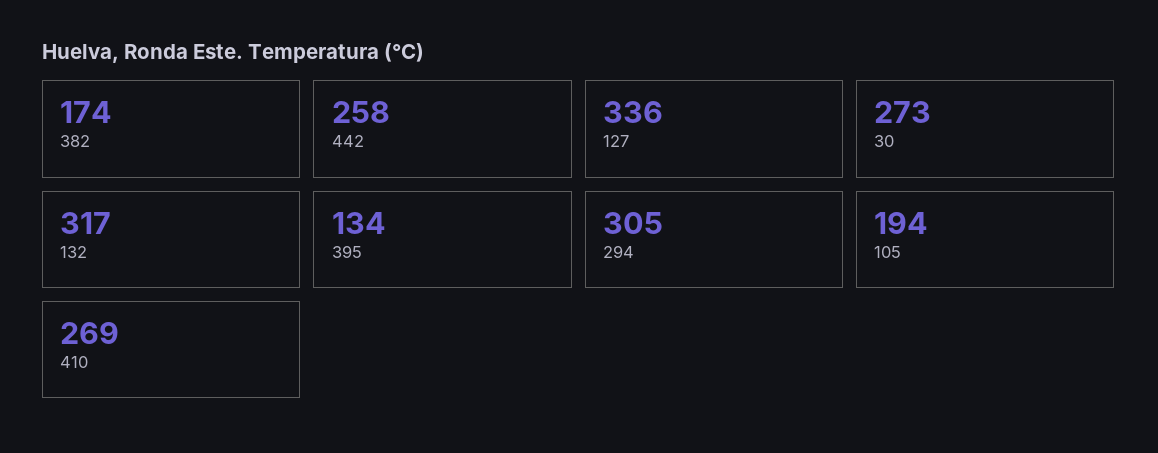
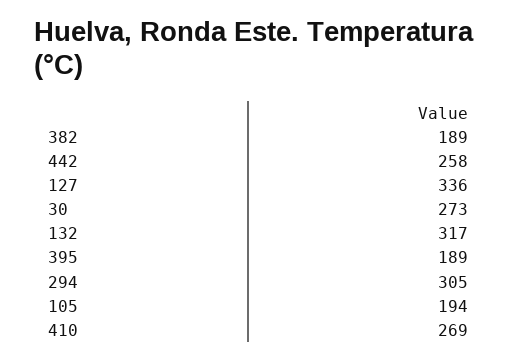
  {
-   "382": 174,
+   "382": 189,
    "442": 258,
    "127": 336,
    "30": 273,
    "132": 317,
-   "395": 134,
+   "395": 189,
    "294": 305,
    "105": 194,
    "410": 269
  }

